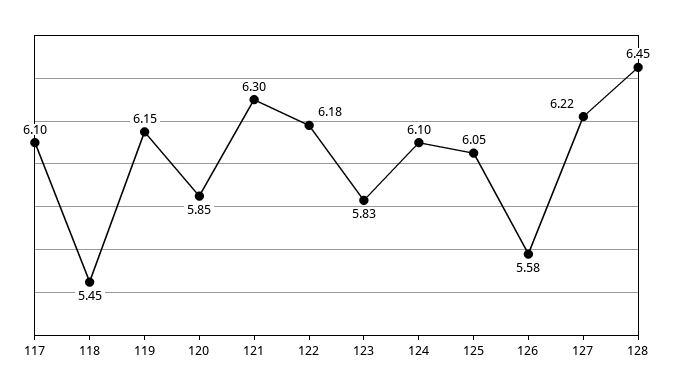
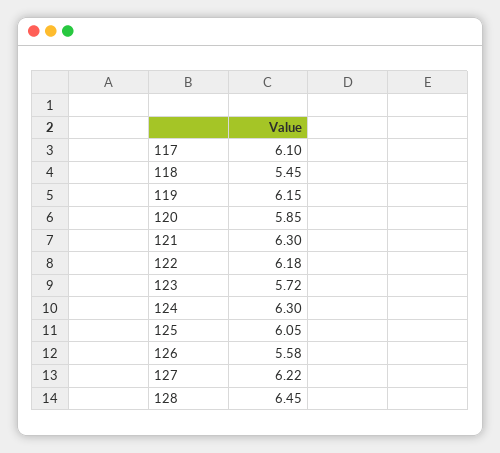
  {
    "117": 6.1,
    "118": 5.45,
    "119": 6.15,
    "120": 5.85,
    "121": 6.3,
    "122": 6.18,
-   "123": 5.83,
+   "123": 5.72,
-   "124": 6.1,
+   "124": 6.3,
    "125": 6.05,
    "126": 5.58,
    "127": 6.22,
    "128": 6.45
  }

